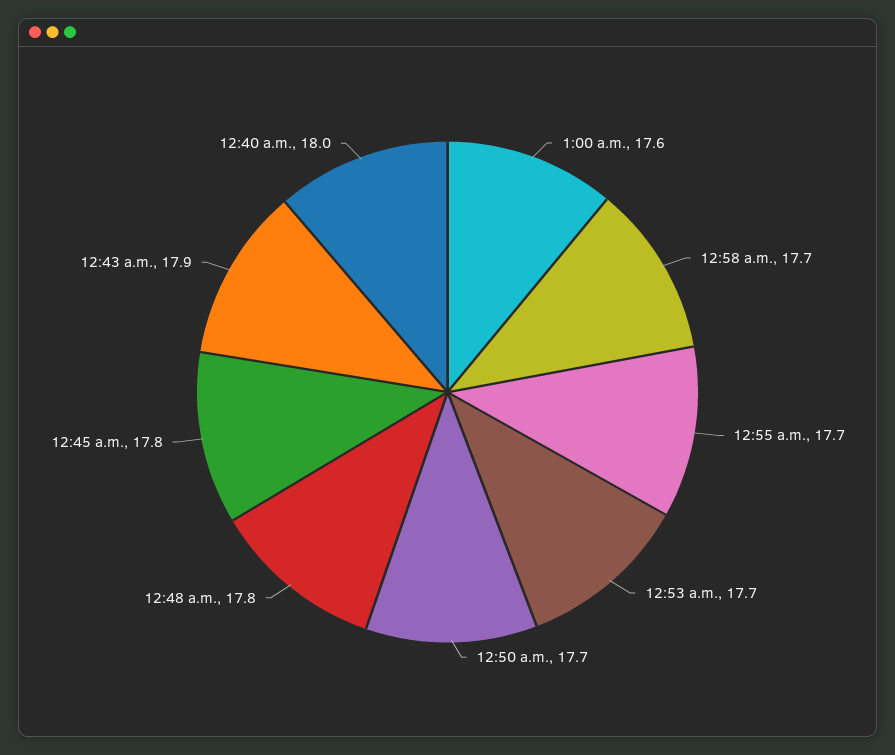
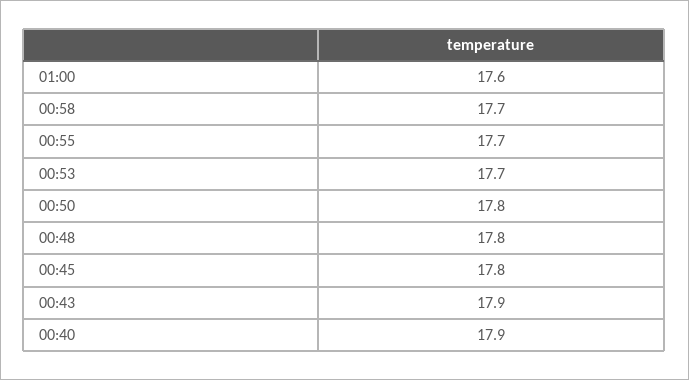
  {
    "1:00 a.m.": 17.6,
    "12:58 a.m.": 17.7,
    "12:55 a.m.": 17.7,
    "12:53 a.m.": 17.7,
-   "12:50 a.m.": 17.7,
+   "12:50 a.m.": 17.8,
    "12:48 a.m.": 17.8,
    "12:45 a.m.": 17.8,
    "12:43 a.m.": 17.9,
-   "12:40 a.m.": 18
+   "12:40 a.m.": 17.9
  }

